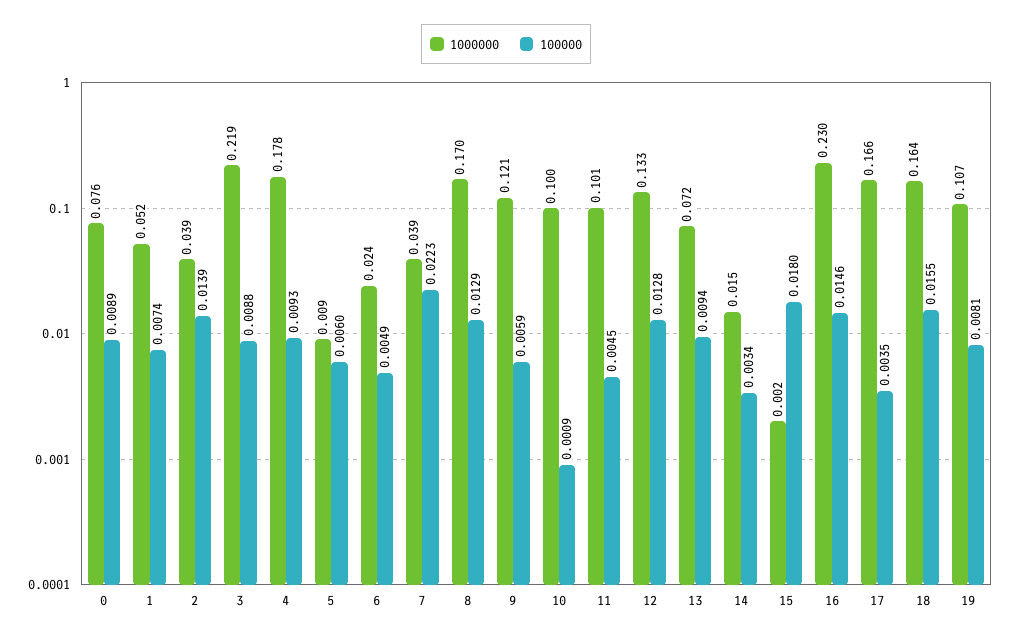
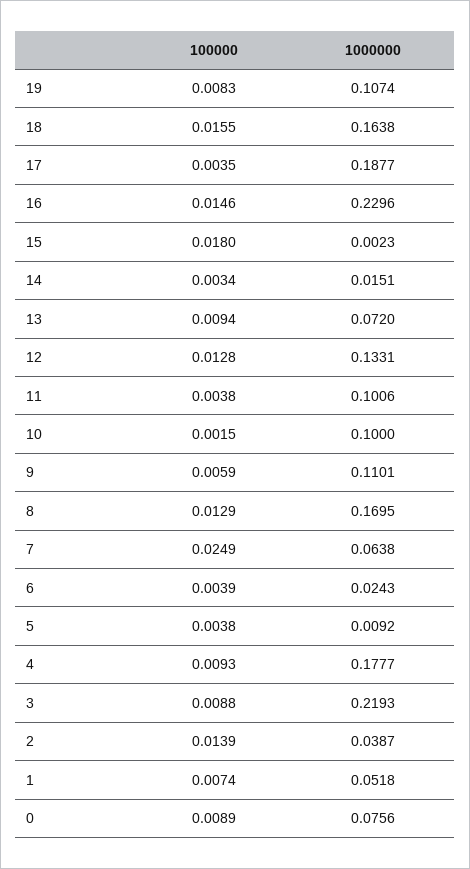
  {
    "1000000": {
      "0": 0.0756,
      "1": 0.0518,
      "2": 0.0387,
      "3": 0.2193,
      "4": 0.1777,
      "5": 0.0092,
      "6": 0.0243,
-     "7": 0.039,
+     "7": 0.0638,
      "8": 0.1695,
-     "9": 0.121,
+     "9": 0.1101,
      "10": 0.1,
      "11": 0.1006,
      "12": 0.1331,
      "13": 0.072,
      "14": 0.0151,
      "15": 0.0023,
      "16": 0.2296,
-     "17": 0.166,
+     "17": 0.1877,
      "18": 0.1638,
      "19": 0.1074
    },
    "100000": {
      "0": 0.0089,
      "1": 0.0074,
      "2": 0.0139,
      "3": 0.0088,
      "4": 0.0093,
-     "5": 0.006,
+     "5": 0.0038,
-     "6": 0.0049,
+     "6": 0.0039,
-     "7": 0.0223,
+     "7": 0.0249,
      "8": 0.0129,
      "9": 0.0059,
-     "10": 0.0009,
+     "10": 0.0015,
-     "11": 0.0045,
+     "11": 0.0038,
      "12": 0.0128,
      "13": 0.0094,
      "14": 0.0034,
      "15": 0.018,
      "16": 0.0146,
      "17": 0.0035,
      "18": 0.0155,
-     "19": 0.0081
+     "19": 0.0083
    }
  }

